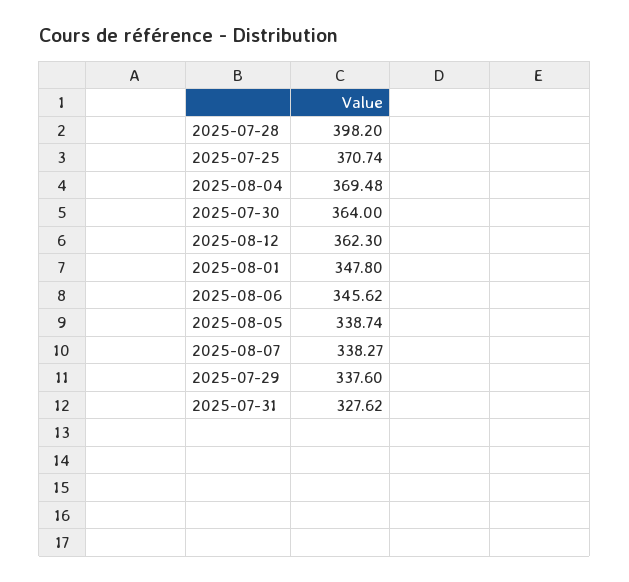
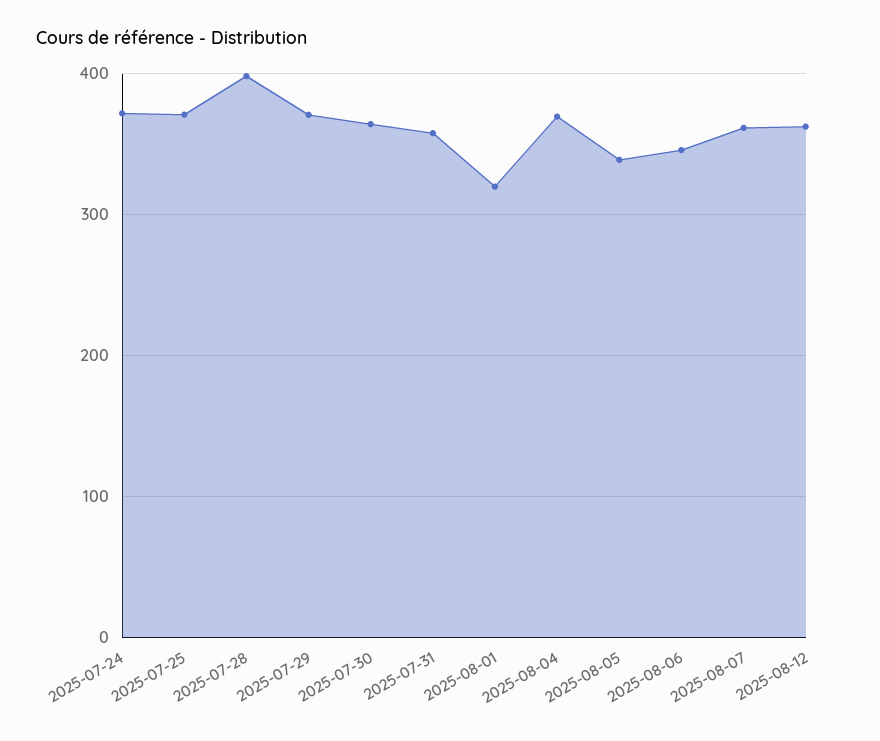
  {
    "2025-07-28": 398.2,
    "2025-07-25": 370.74,
    "2025-08-04": 369.48,
    "2025-07-30": 364,
    "2025-08-12": 362.3,
-   "2025-08-01": 347.8,
+   "2025-08-01": 320,
    "2025-08-06": 345.62,
    "2025-08-05": 338.74,
-   "2025-08-07": 338.27,
+   "2025-08-07": 360,
-   "2025-07-29": 337.6,
+   "2025-07-29": 370,
-   "2025-07-31": 327.62
+   "2025-07-31": 360,
+   "2025-07-24": 370
  }

